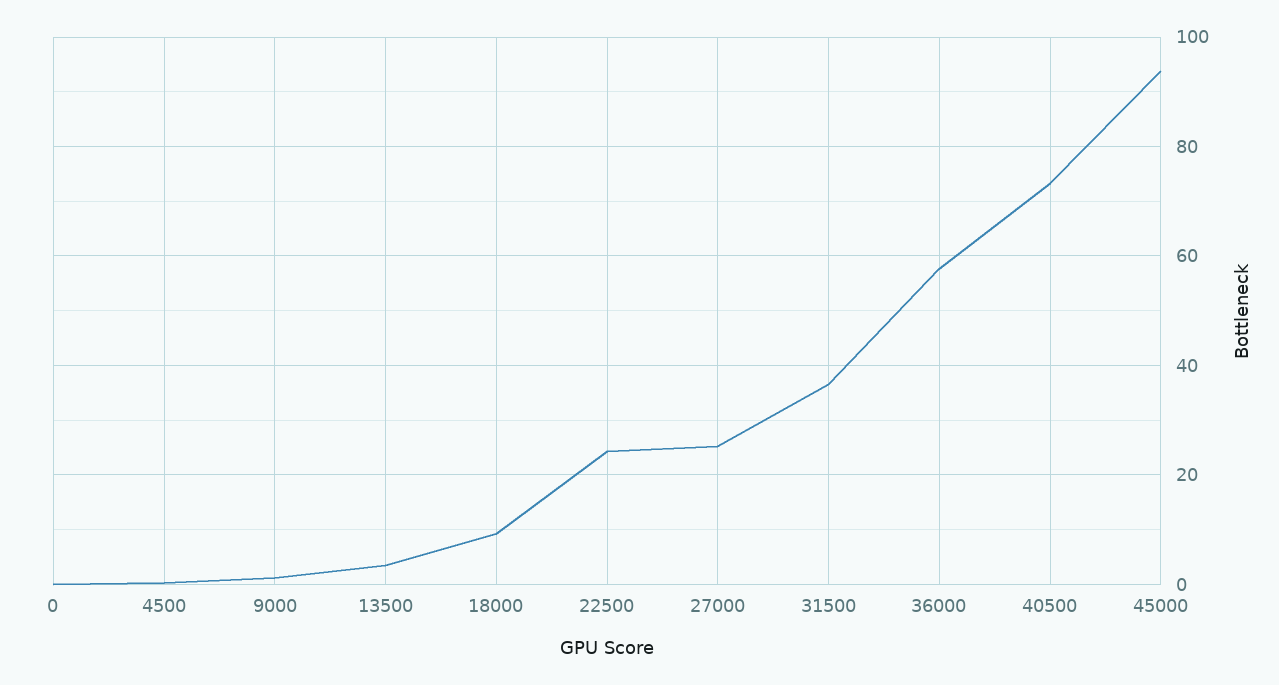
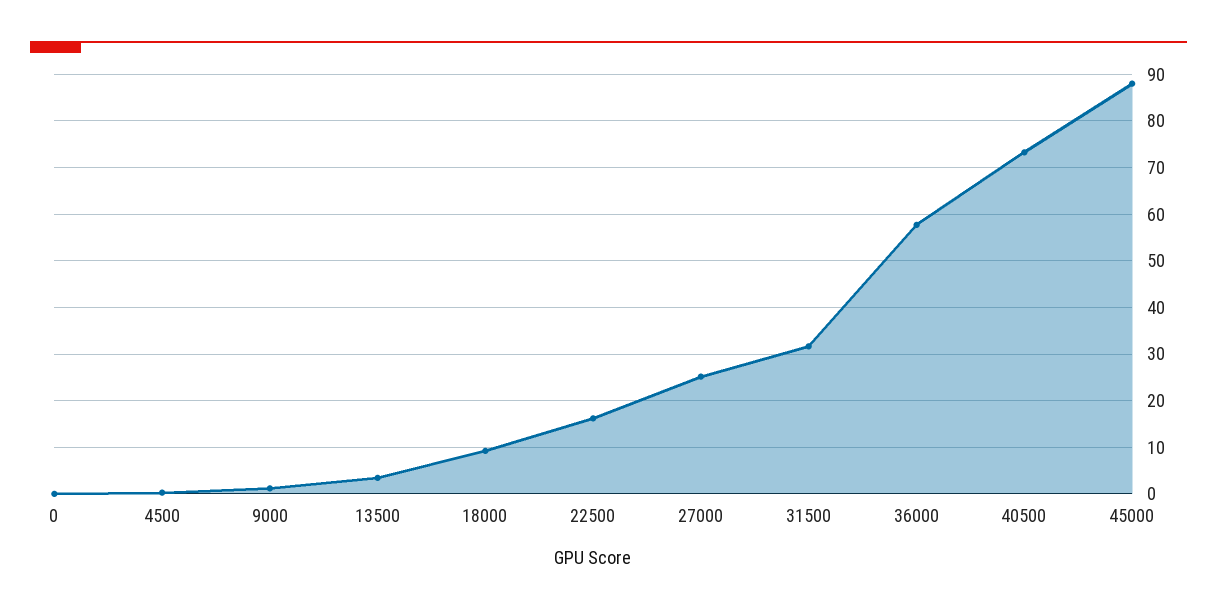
  {
    "0": 0,
    "4500": 0,
    "9000": 2,
    "13500": 4,
    "18000": 10,
-   "22500": 24,
+   "22500": 16,
    "27000": 26,
-   "31500": 36,
+   "31500": 32,
    "36000": 58,
    "40500": 74,
-   "45000": 94
+   "45000": 88
  }

